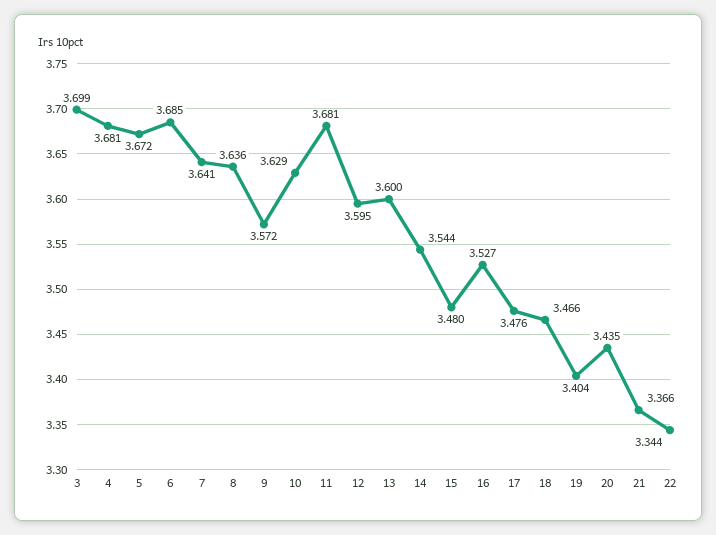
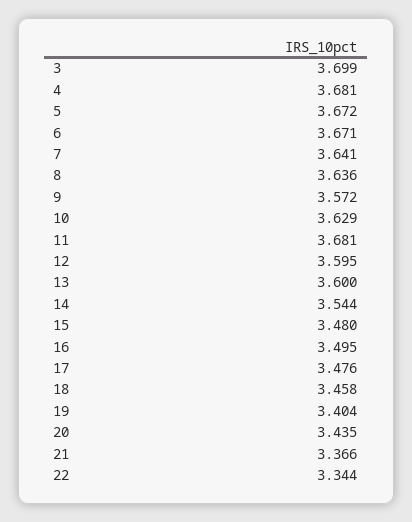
  {
    "3": 3.699,
    "4": 3.681,
    "5": 3.672,
-   "6": 3.685,
+   "6": 3.671,
    "7": 3.641,
    "8": 3.636,
    "9": 3.572,
    "10": 3.629,
    "11": 3.681,
    "12": 3.595,
    "13": 3.6,
    "14": 3.544,
    "15": 3.48,
-   "16": 3.527,
+   "16": 3.495,
    "17": 3.476,
-   "18": 3.466,
+   "18": 3.458,
    "19": 3.404,
    "20": 3.435,
    "21": 3.366,
    "22": 3.344
  }

